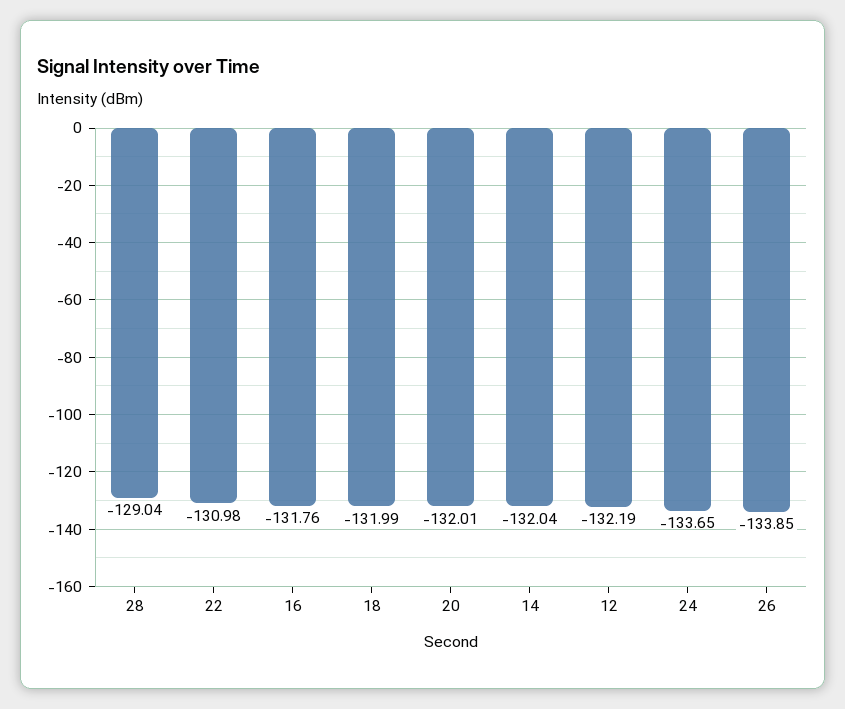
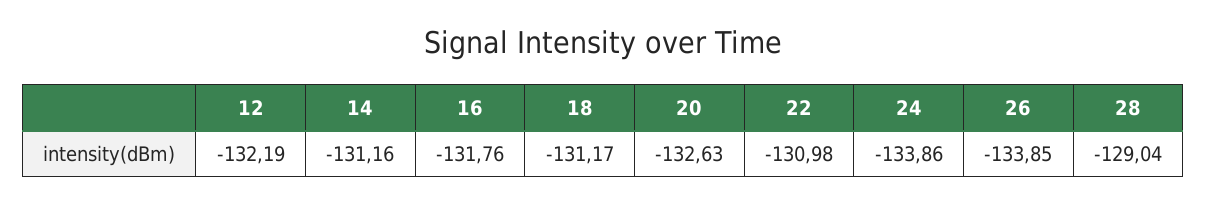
  {
    "28": -129.04,
    "22": -130.98,
    "16": -131.76,
-   "18": -131.99,
+   "18": -131.17,
-   "20": -132.01,
+   "20": -132.63,
-   "14": -132.04,
+   "14": -131.16,
    "12": -132.19,
-   "24": -133.65,
+   "24": -133.86,
    "26": -133.85
  }

